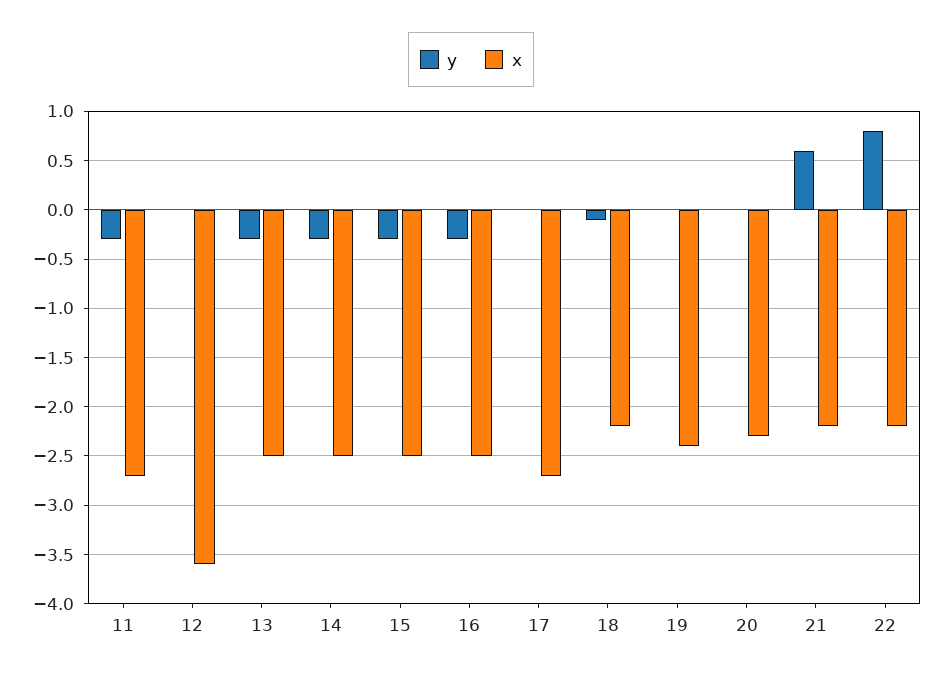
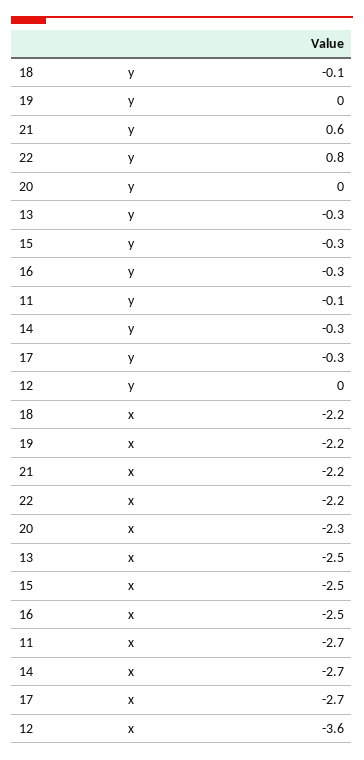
  {
    "y": {
-     "11": -0.3,
+     "11": -0.1,
      "12": 0,
      "13": -0.3,
      "14": -0.3,
      "15": -0.3,
      "16": -0.3,
-     "17": 0,
+     "17": -0.3,
      "18": -0.1,
      "19": 0,
      "20": 0,
      "21": 0.6,
      "22": 0.8
    },
    "x": {
      "11": -2.7,
      "12": -3.6,
      "13": -2.5,
-     "14": -2.5,
+     "14": -2.7,
      "15": -2.5,
      "16": -2.5,
      "17": -2.7,
      "18": -2.2,
-     "19": -2.4,
+     "19": -2.2,
      "20": -2.3,
      "21": -2.2,
      "22": -2.2
    }
  }

